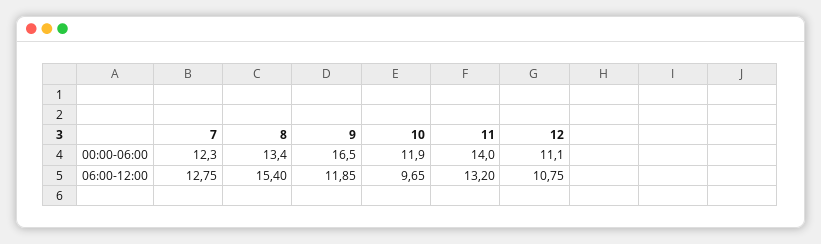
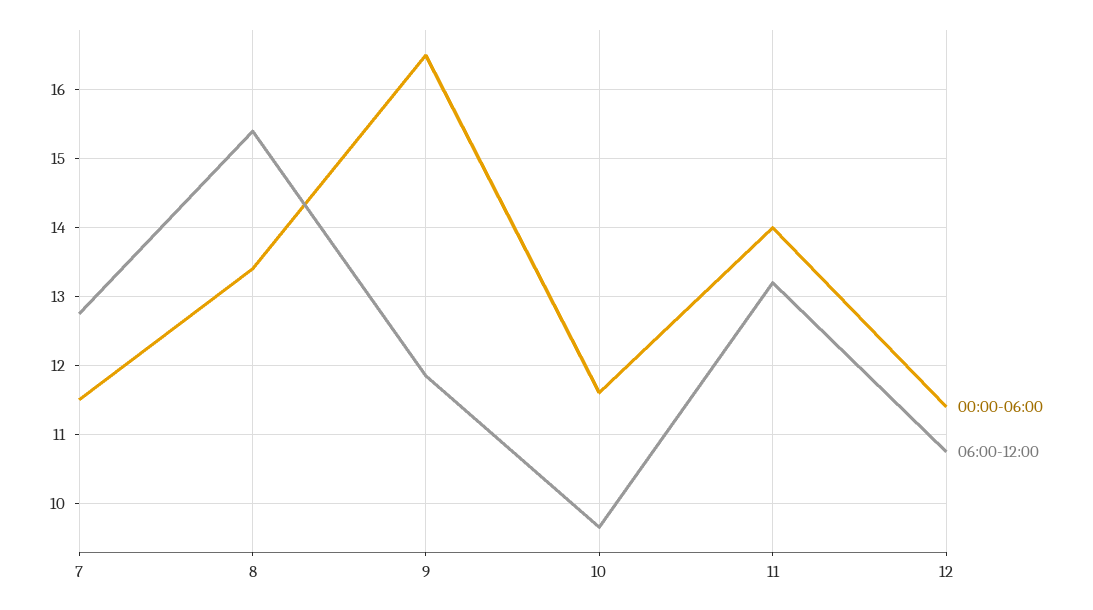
  {
    "00:00-06:00": {
-     "7": 12.3,
+     "7": 11.5,
      "8": 13.4,
      "9": 16.5,
-     "10": 11.9,
+     "10": 11.6,
      "11": 14,
-     "12": 11.1
+     "12": 11.4
    },
    "06:00-12:00": {
      "7": 12.75,
      "8": 15.4,
      "9": 11.85,
      "10": 9.65,
      "11": 13.2,
      "12": 10.75
    }
  }

